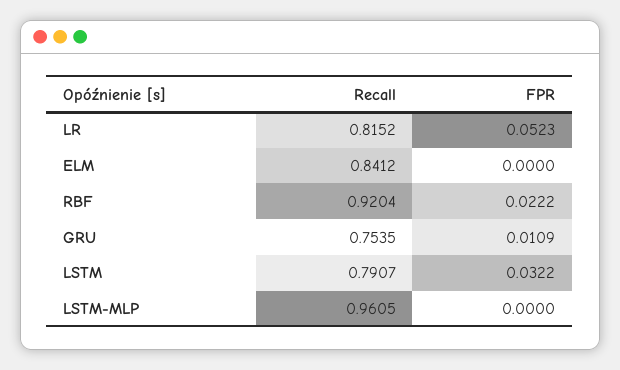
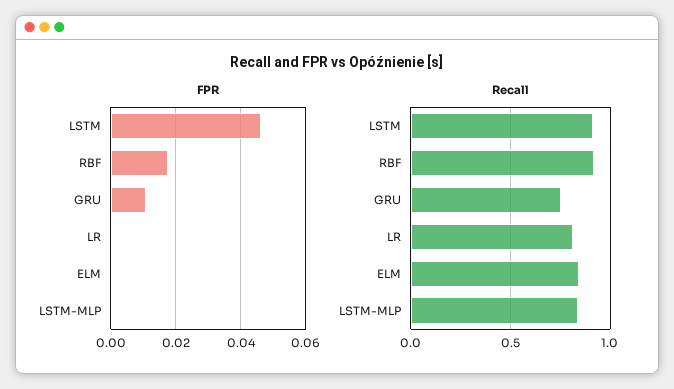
  {
    "Recall": {
      "LR": 0.8152,
      "ELM": 0.8412,
      "RBF": 0.9204,
      "GRU": 0.7535,
-     "LSTM": 0.7907,
+     "LSTM": 0.9,
-     "LSTM-MLP": 0.9605
+     "LSTM-MLP": 0.85
    },
    "FPR": {
-     "LR": 0.0523,
+     "LR": 0,
      "ELM": 0,
-     "RBF": 0.0222,
+     "RBF": 0.018,
      "GRU": 0.0109,
-     "LSTM": 0.0322,
+     "LSTM": 0.046,
      "LSTM-MLP": 0
    }
  }

